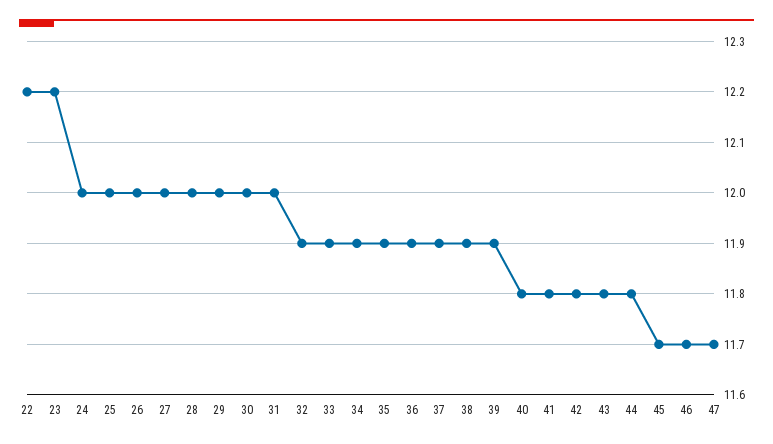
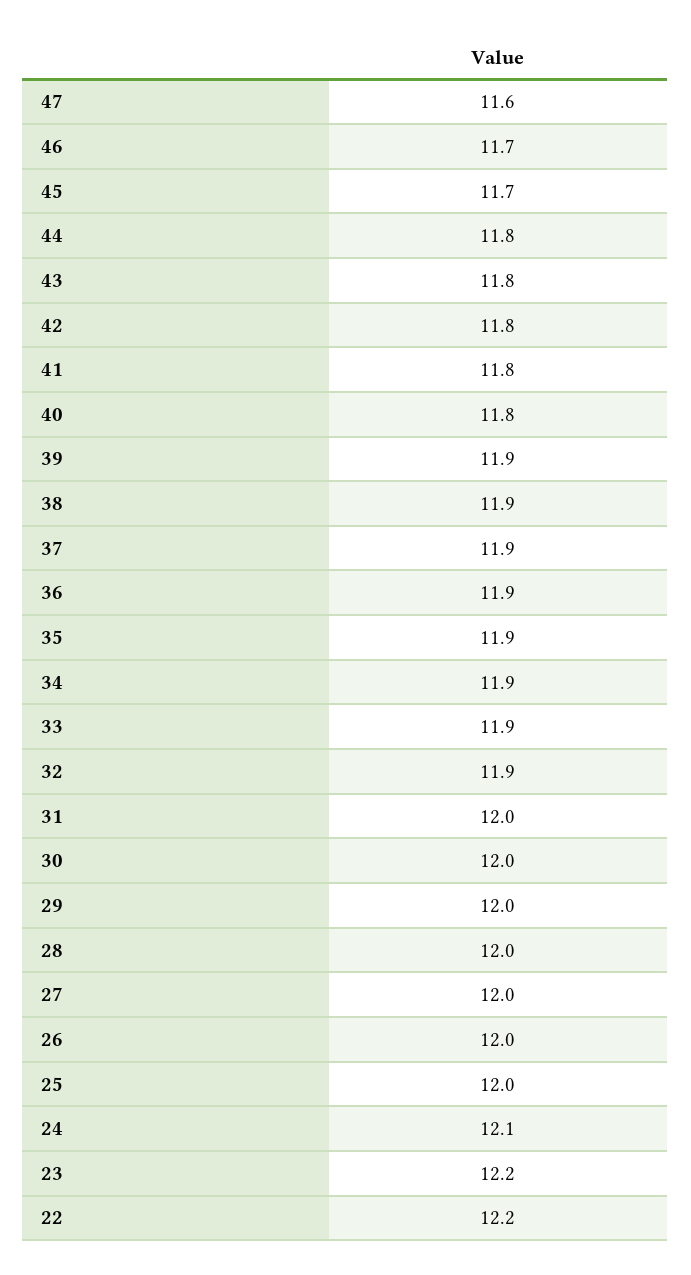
  {
    "22": 12.2,
    "23": 12.2,
-   "24": 12,
+   "24": 12.1,
    "25": 12,
    "26": 12,
    "27": 12,
    "28": 12,
    "29": 12,
    "30": 12,
    "31": 12,
    "32": 11.9,
    "33": 11.9,
    "34": 11.9,
    "35": 11.9,
    "36": 11.9,
    "37": 11.9,
    "38": 11.9,
    "39": 11.9,
    "40": 11.8,
    "41": 11.8,
    "42": 11.8,
    "43": 11.8,
    "44": 11.8,
    "45": 11.7,
    "46": 11.7,
-   "47": 11.7
+   "47": 11.6
  }

